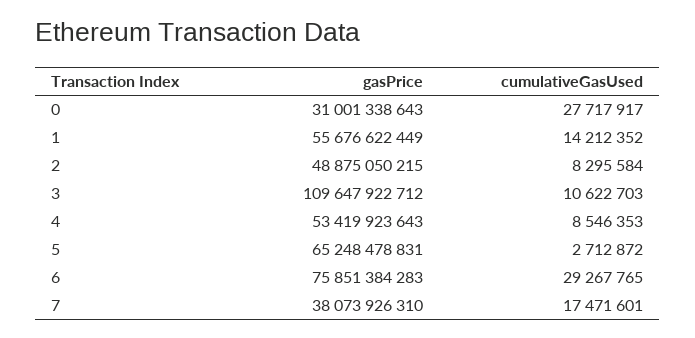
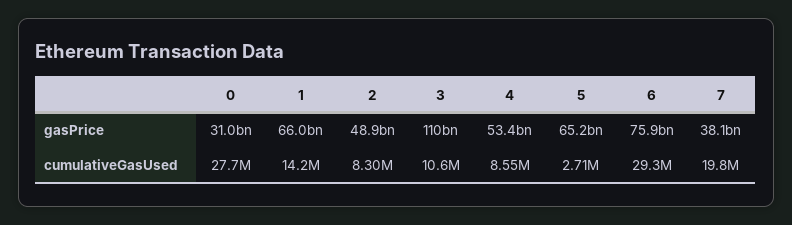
  {
    "gasPrice": {
      "0": 31001338643,
-     "1": 55676622449,
+     "1": 66000000000,
      "2": 48875050215,
      "3": 109647922712,
      "4": 53419923643,
      "5": 65248478831,
      "6": 75851384283,
      "7": 38073926310
    },
    "cumulativeGasUsed": {
      "0": 27717917,
      "1": 14212352,
      "2": 8295584,
      "3": 10622703,
      "4": 8546353,
      "5": 2712872,
      "6": 29267765,
-     "7": 17471601
+     "7": 19800000
    }
  }

